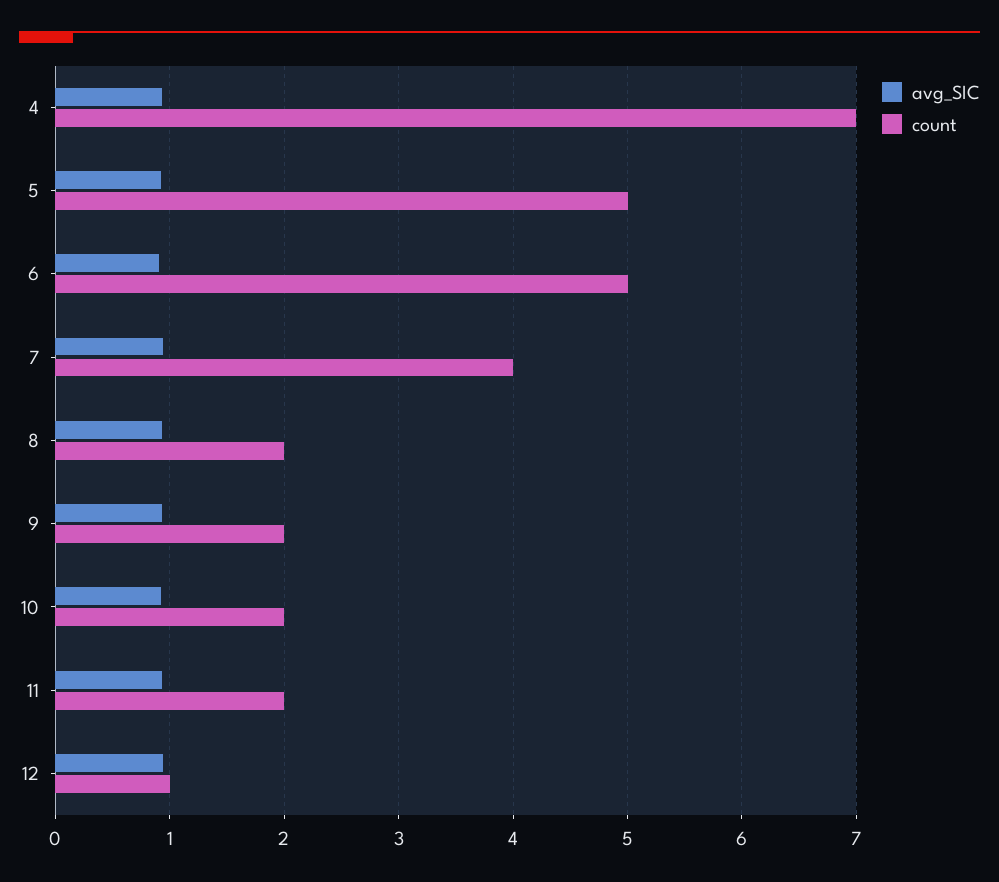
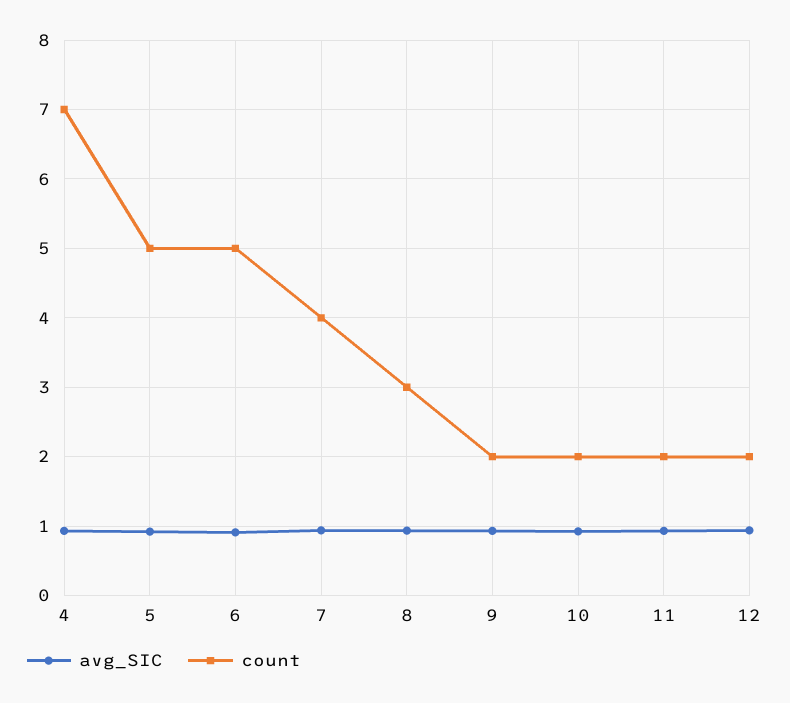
  {
    "avg_SIC": {
      "4": 0.9,
      "5": 0.9,
      "6": 0.9,
      "7": 0.9,
      "8": 0.9,
      "9": 0.9,
      "10": 0.9,
      "11": 0.9,
      "12": 0.9
    },
    "count": {
      "4": 7,
      "5": 5,
      "6": 5,
      "7": 4,
-     "8": 2,
+     "8": 3,
      "9": 2,
      "10": 2,
      "11": 2,
-     "12": 1
+     "12": 2
    }
  }

